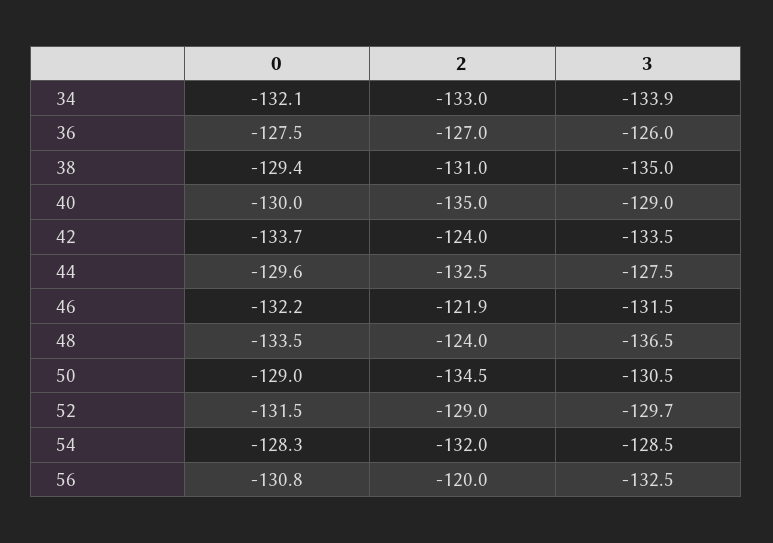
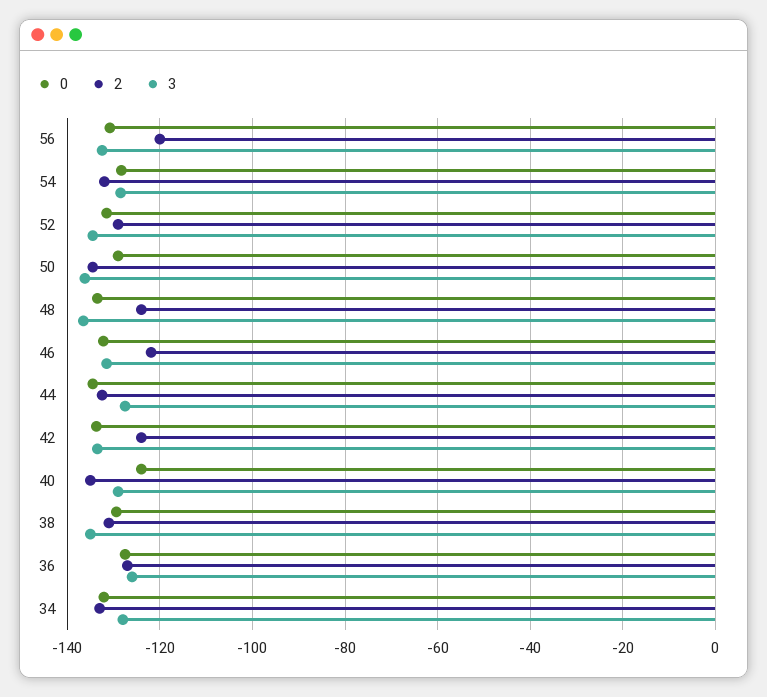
  {
    "0": {
      "34": -132.1,
      "36": -127.5,
      "38": -129.4,
-     "40": -130,
+     "40": -124,
      "42": -133.7,
-     "44": -129.6,
+     "44": -134,
      "46": -132.2,
      "48": -133.5,
      "50": -129,
      "52": -131.5,
      "54": -128.3,
      "56": -130.8
    },
    "2": {
      "34": -133,
      "36": -127,
      "38": -131,
      "40": -135,
      "42": -124,
      "44": -132.5,
      "46": -121.9,
      "48": -124,
      "50": -134.5,
      "52": -129,
      "54": -132,
      "56": -120
    },
    "3": {
-     "34": -133.9,
+     "34": -128,
      "36": -126,
      "38": -135,
      "40": -129,
      "42": -133.5,
      "44": -127.5,
      "46": -131.5,
      "48": -136.5,
-     "50": -130.5,
+     "50": -136,
-     "52": -129.7,
+     "52": -134,
      "54": -128.5,
      "56": -132.5
    }
  }

